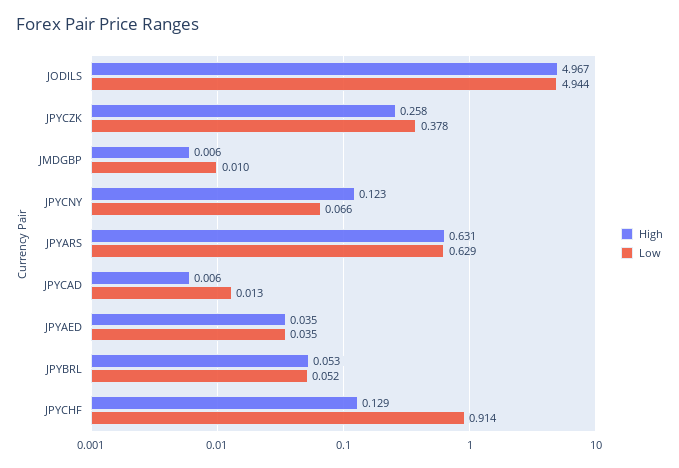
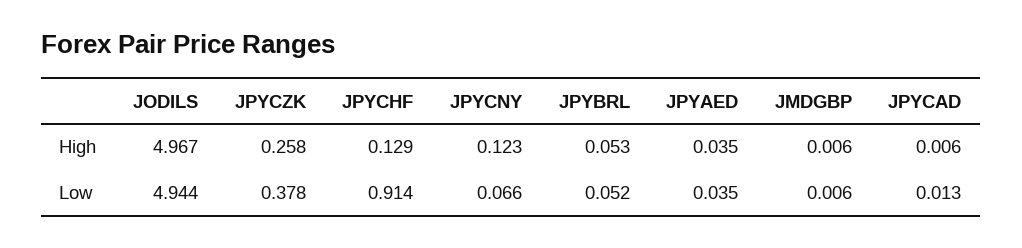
  {
    "High": {
      "JODILS": 4.967,
      "JPYCZK": 0.258,
      "JMDGBP": 0.006,
      "JPYCNY": 0.123,
-     "JPYARS": 0.631,
      "JPYCAD": 0.006,
      "JPYAED": 0.035,
      "JPYBRL": 0.053,
      "JPYCHF": 0.129
    },
    "Low": {
      "JODILS": 4.944,
      "JPYCZK": 0.378,
-     "JMDGBP": 0.01,
+     "JMDGBP": 0.006,
      "JPYCNY": 0.066,
-     "JPYARS": 0.629,
      "JPYCAD": 0.013,
      "JPYAED": 0.035,
      "JPYBRL": 0.052,
      "JPYCHF": 0.914
    }
  }

